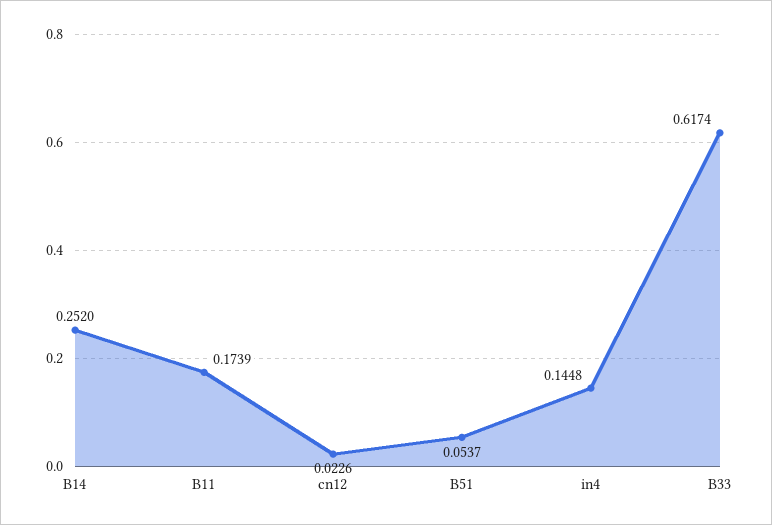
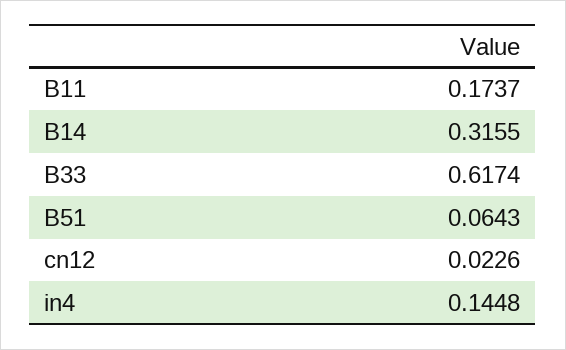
  {
-   "B14": 0.252,
+   "B14": 0.3155,
-   "B11": 0.1739,
+   "B11": 0.1737,
    "cn12": 0.0226,
-   "B51": 0.0537,
+   "B51": 0.0643,
    "in4": 0.1448,
    "B33": 0.6174
  }

